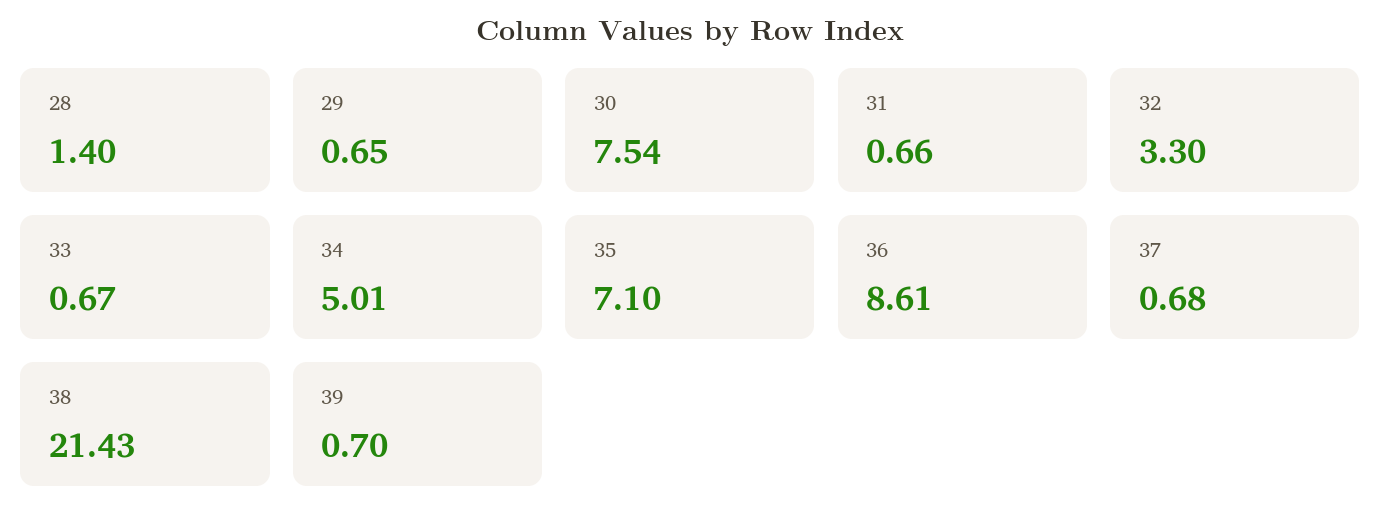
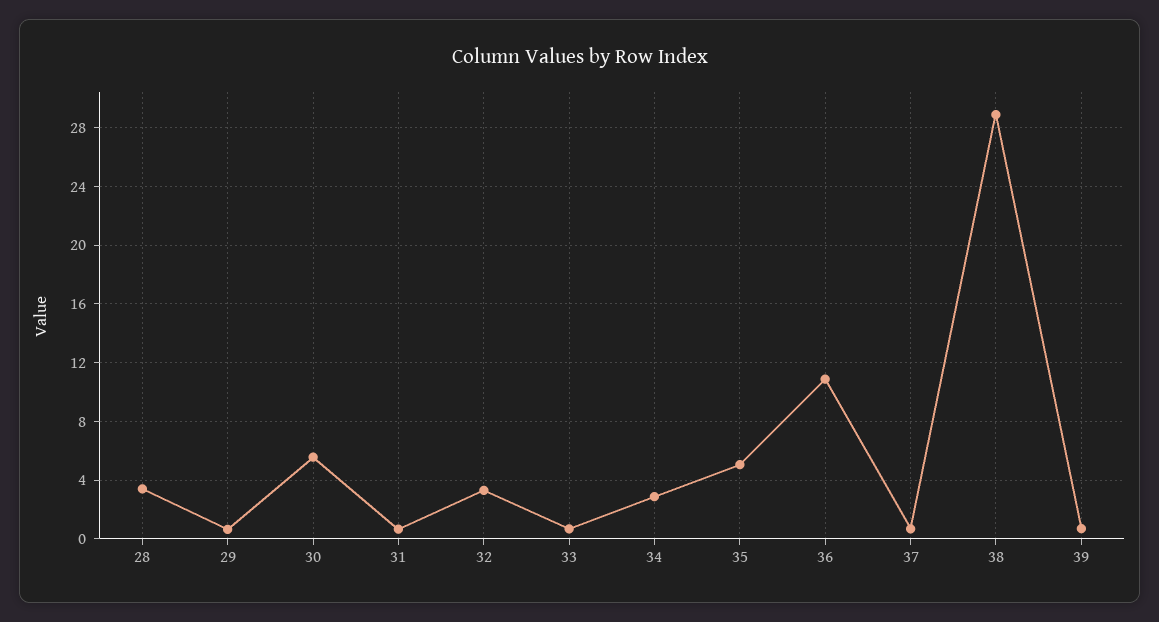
  {
-   "28": 1.4,
+   "28": 3.5,
    "29": 0.65,
-   "30": 7.54,
+   "30": 5.5,
    "31": 0.66,
    "32": 3.3,
    "33": 0.67,
-   "34": 5.01,
+   "34": 3,
-   "35": 7.1,
+   "35": 5,
-   "36": 8.61,
+   "36": 11,
    "37": 0.68,
-   "38": 21.43,
+   "38": 29,
    "39": 0.7
  }

